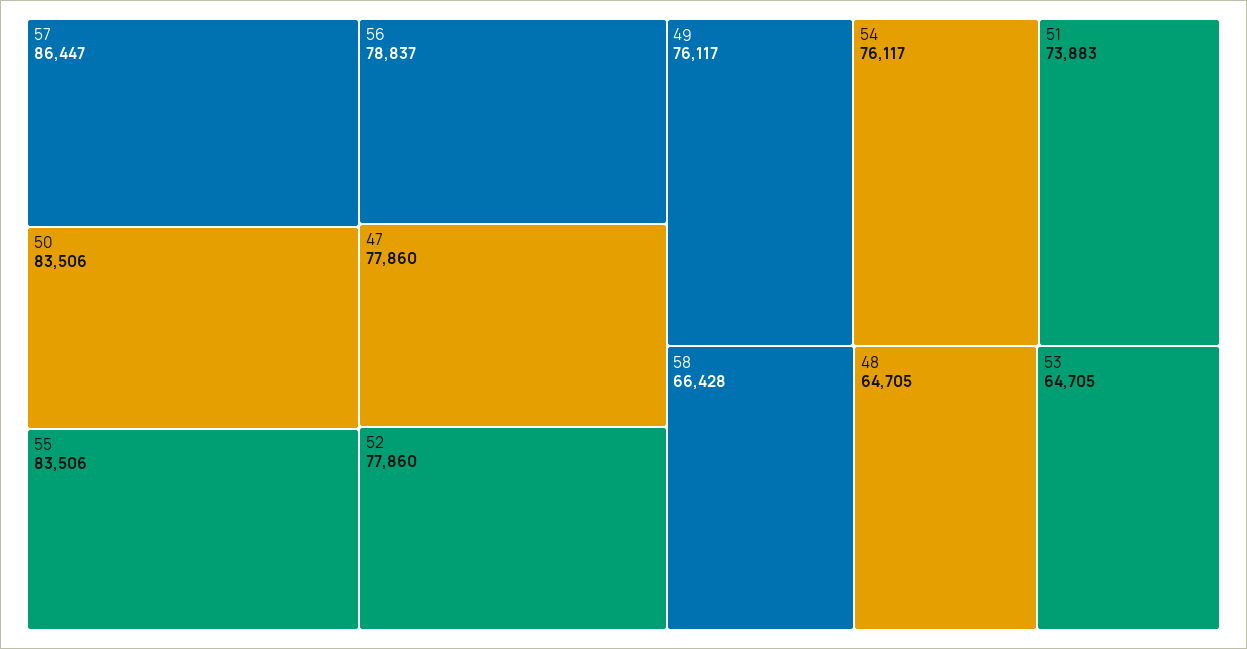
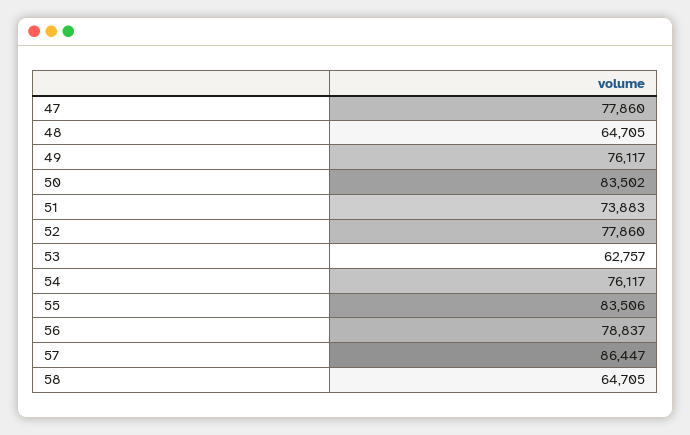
  {
    "57": 86447,
-   "50": 83506,
+   "50": 83502,
    "55": 83506,
    "56": 78837,
    "47": 77860,
    "52": 77860,
    "49": 76117,
    "54": 76117,
    "51": 73883,
-   "58": 66428,
+   "58": 64705,
    "48": 64705,
-   "53": 64705
+   "53": 62757
  }

